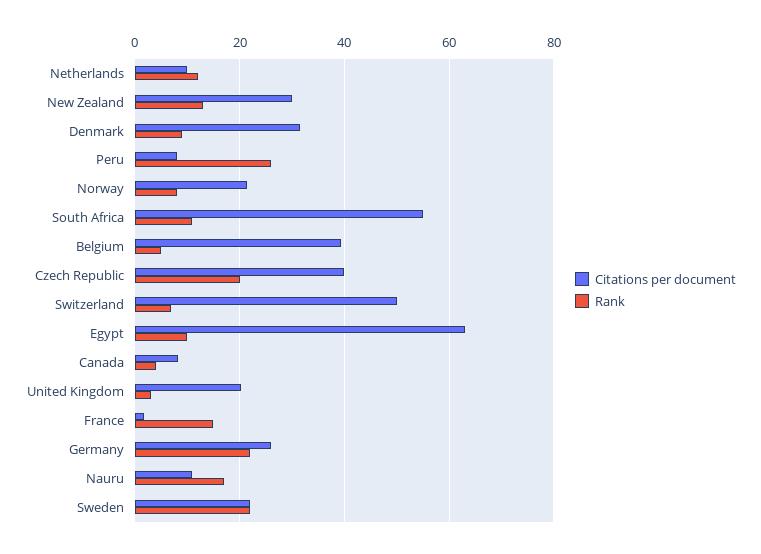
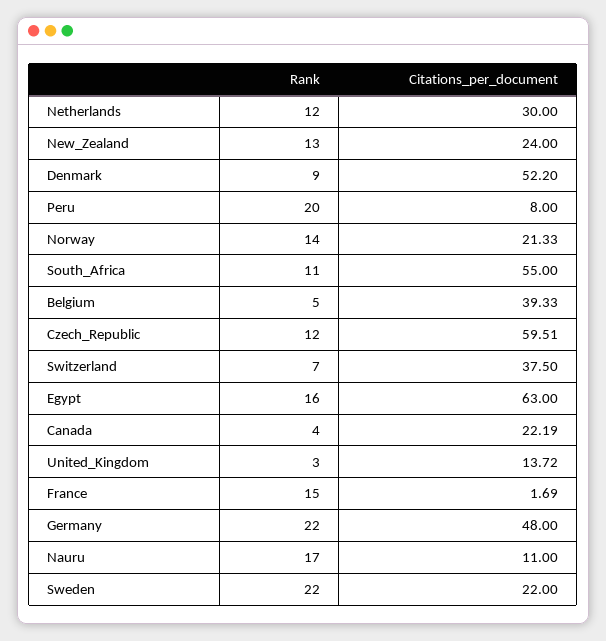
  {
    "Citations per document": {
-     "Netherlands": 10,
+     "Netherlands": 30,
-     "New Zealand": 30,
+     "New Zealand": 24,
-     "Denmark": 32,
+     "Denmark": 52.2,
      "Peru": 8,
      "Norway": 21.33,
      "South Africa": 55,
      "Belgium": 39.33,
-     "Czech Republic": 40,
+     "Czech Republic": 59.51,
-     "Switzerland": 50,
+     "Switzerland": 37.5,
      "Egypt": 63,
-     "Canada": 8,
+     "Canada": 22.19,
-     "United Kingdom": 20,
+     "United Kingdom": 13.72,
      "France": 1.69,
-     "Germany": 26,
+     "Germany": 48,
      "Nauru": 11,
      "Sweden": 22
    },
    "Rank": {
      "Netherlands": 12,
      "New Zealand": 13,
      "Denmark": 9,
-     "Peru": 26,
+     "Peru": 20,
-     "Norway": 8,
+     "Norway": 14,
      "South Africa": 11,
      "Belgium": 5,
-     "Czech Republic": 20,
+     "Czech Republic": 12,
      "Switzerland": 7,
-     "Egypt": 10,
+     "Egypt": 16,
      "Canada": 4,
      "United Kingdom": 3,
      "France": 15,
      "Germany": 22,
      "Nauru": 17,
      "Sweden": 22
    }
  }

